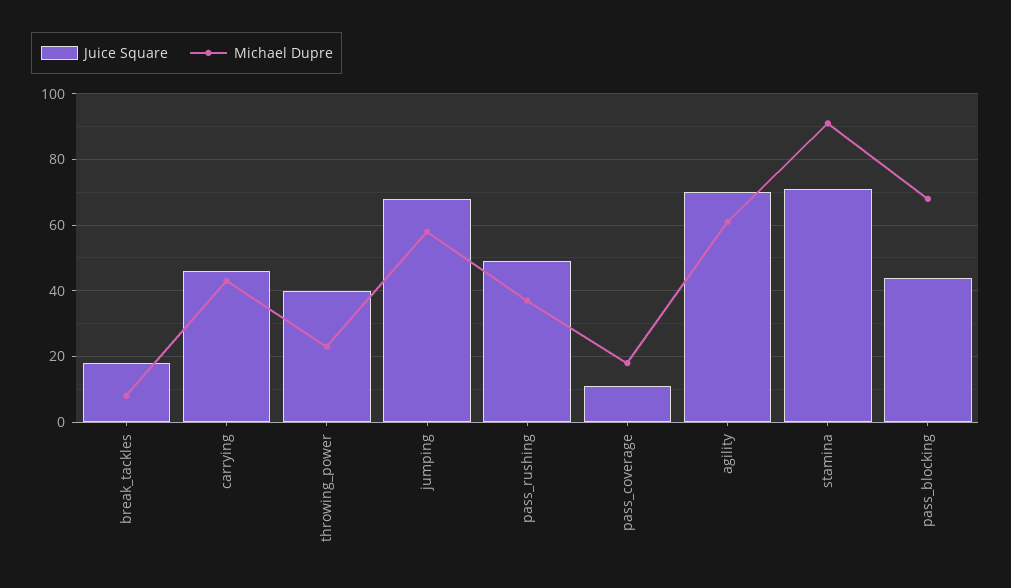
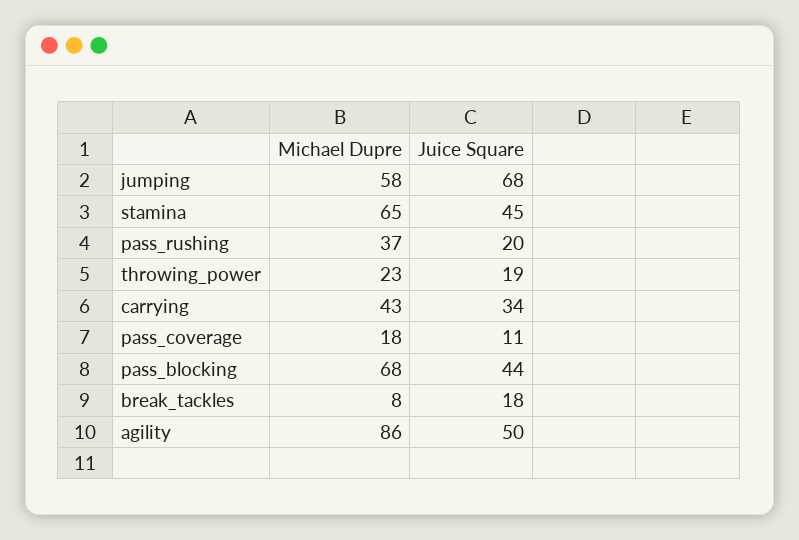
  {
    "Juice Square": {
      "break_tackles": 18,
-     "carrying": 45,
+     "carrying": 34,
-     "throwing_power": 40,
+     "throwing_power": 19,
      "jumping": 68,
-     "pass_rushing": 50,
+     "pass_rushing": 20,
      "pass_coverage": 11,
-     "agility": 70,
+     "agility": 50,
-     "stamina": 70,
+     "stamina": 45,
      "pass_blocking": 44
    },
    "Michael Dupre": {
      "break_tackles": 8,
      "carrying": 43,
      "throwing_power": 23,
      "jumping": 58,
      "pass_rushing": 37,
      "pass_coverage": 18,
-     "agility": 60,
+     "agility": 86,
-     "stamina": 90,
+     "stamina": 65,
      "pass_blocking": 68
    }
  }

